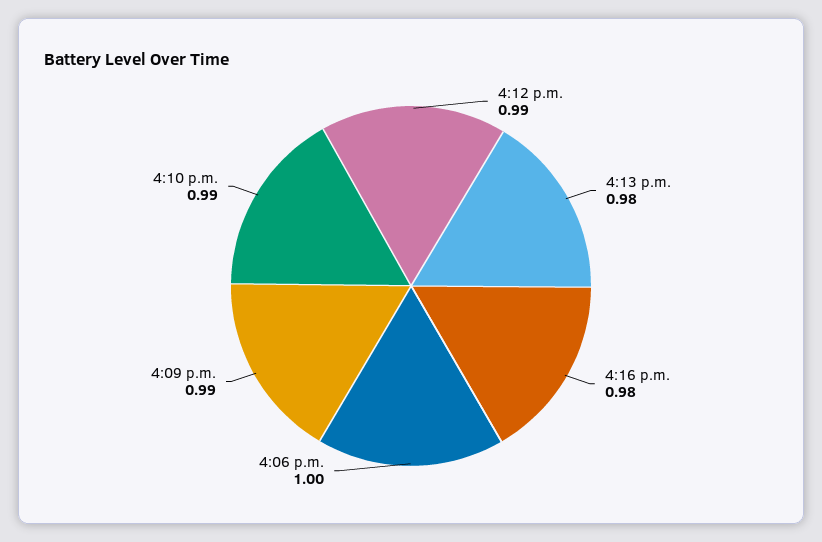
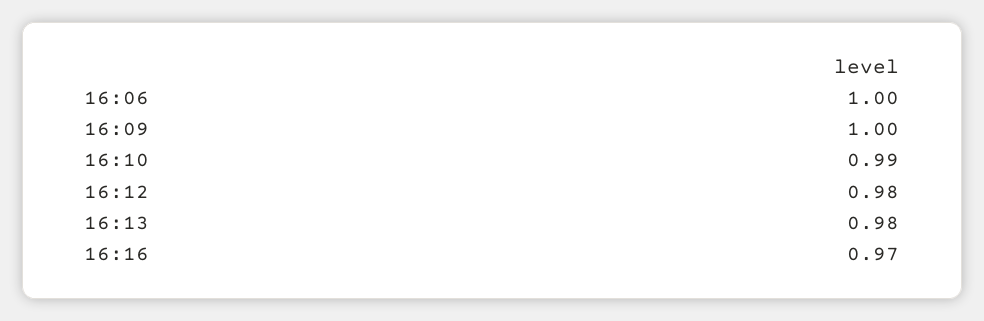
  {
-   "4:12 p.m.": 0.99,
+   "4:12 p.m.": 0.98,
    "4:13 p.m.": 0.98,
-   "4:16 p.m.": 0.98,
+   "4:16 p.m.": 0.97,
    "4:06 p.m.": 1,
-   "4:09 p.m.": 0.99,
+   "4:09 p.m.": 1,
    "4:10 p.m.": 0.99
  }

